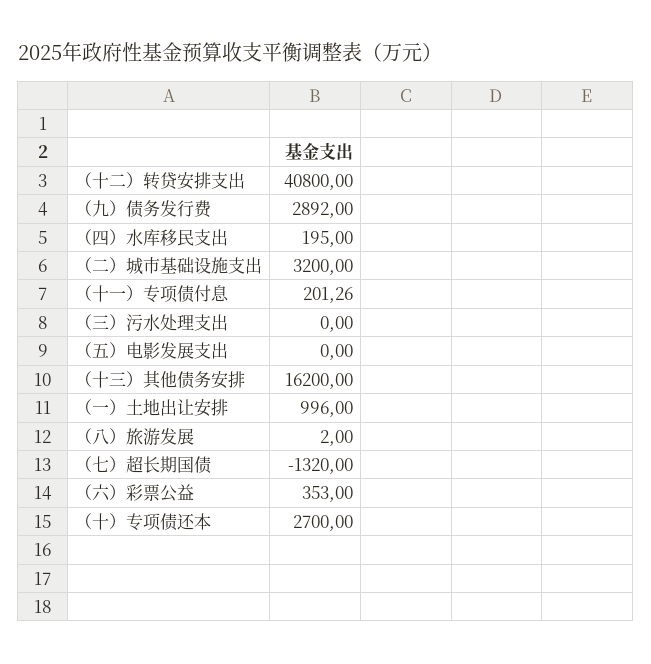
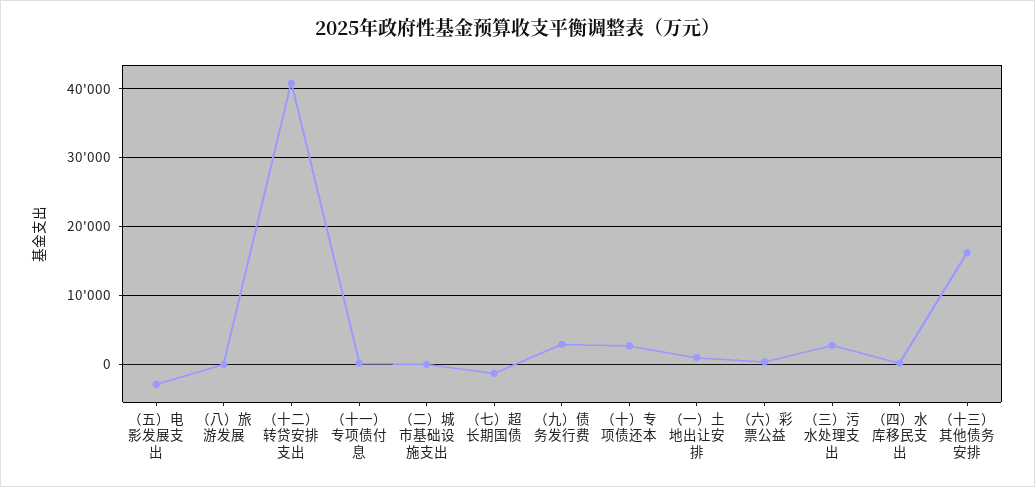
  {
    "（十二）转贷安排支出": 40800,
    "（九）债务发行费": 2892,
    "（四）水库移民支出": 195,
-   "（二）城市基础设施支出": 3200,
+   "（二）城市基础设施支出": 0,
    "（十一）专项债付息": 201.26,
-   "（三）污水处理支出": 0,
+   "（三）污水处理支出": 3000,
-   "（五）电影发展支出": 0,
+   "（五）电影发展支出": -3000,
    "（十三）其他债务安排": 16200,
    "（一）土地出让安排": 996,
    "（八）旅游发展": 2,
    "（七）超长期国债": -1320,
    "（六）彩票公益": 353,
    "（十）专项债还本": 2700
  }

